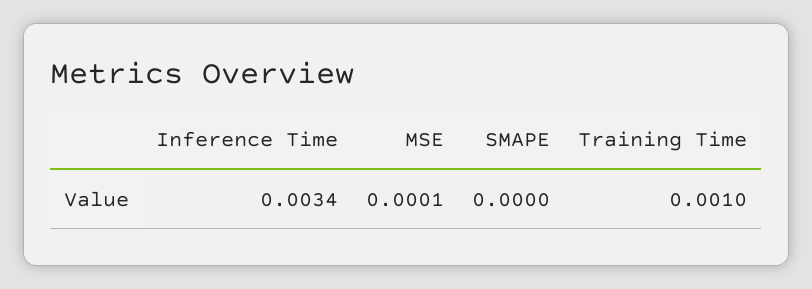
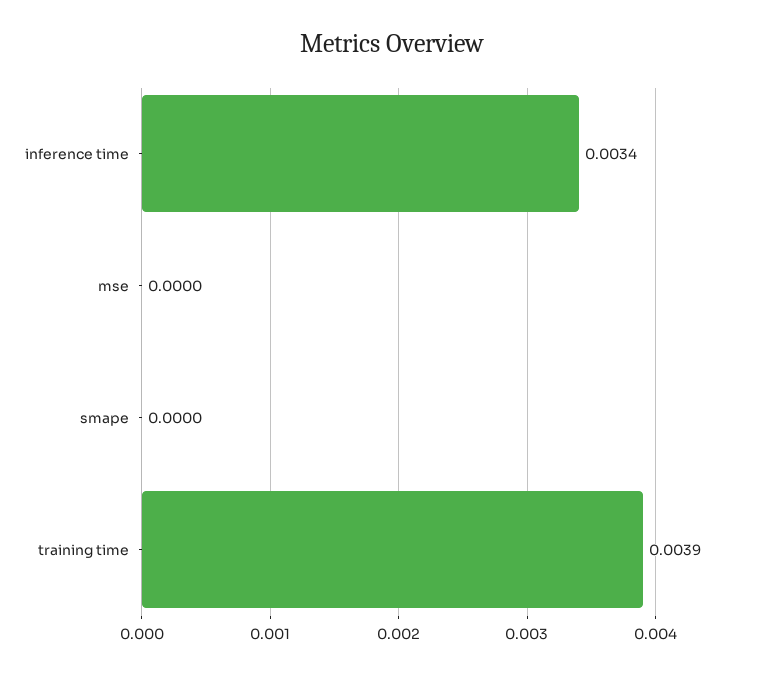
  {
    "Inference Time": 0.0034,
-   "MSE": 0.0001,
+   "MSE": 0,
    "SMAPE": 0,
-   "Training Time": 0.001
+   "Training Time": 0.0039
  }

